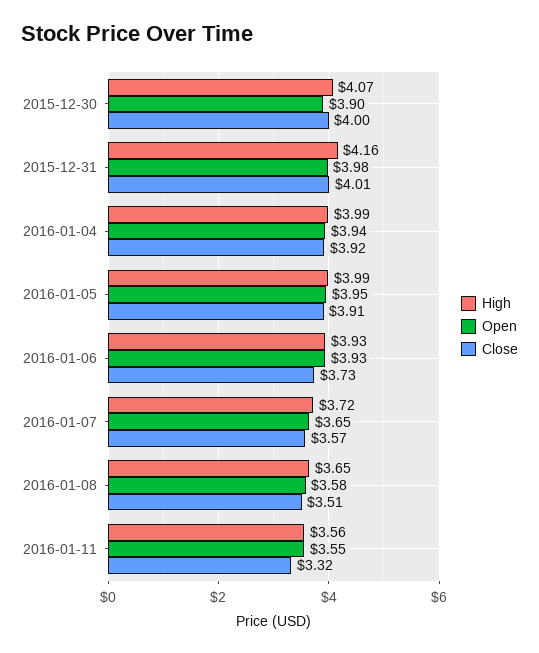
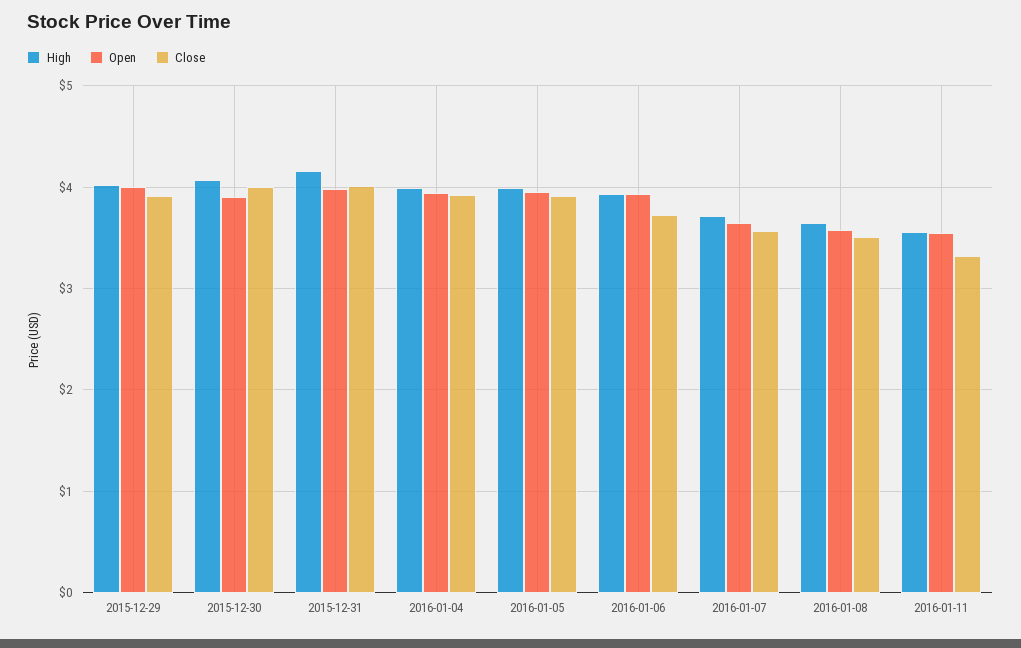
  {
    "High": {
      "2015-12-30": 4.07,
      "2015-12-31": 4.16,
      "2016-01-04": 3.99,
      "2016-01-05": 3.99,
      "2016-01-06": 3.93,
      "2016-01-07": 3.72,
      "2016-01-08": 3.65,
-     "2016-01-11": 3.56
+     "2016-01-11": 3.56,
+     "2015-12-29": 4
    },
    "Open": {
      "2015-12-30": 3.9,
      "2015-12-31": 3.98,
      "2016-01-04": 3.94,
      "2016-01-05": 3.95,
      "2016-01-06": 3.93,
      "2016-01-07": 3.65,
      "2016-01-08": 3.58,
-     "2016-01-11": 3.55
+     "2016-01-11": 3.55,
+     "2015-12-29": 4
    },
    "Close": {
      "2015-12-30": 4,
      "2015-12-31": 4.01,
      "2016-01-04": 3.92,
      "2016-01-05": 3.91,
      "2016-01-06": 3.73,
      "2016-01-07": 3.57,
      "2016-01-08": 3.51,
-     "2016-01-11": 3.32
+     "2016-01-11": 3.32,
+     "2015-12-29": 3.9
    }
  }

